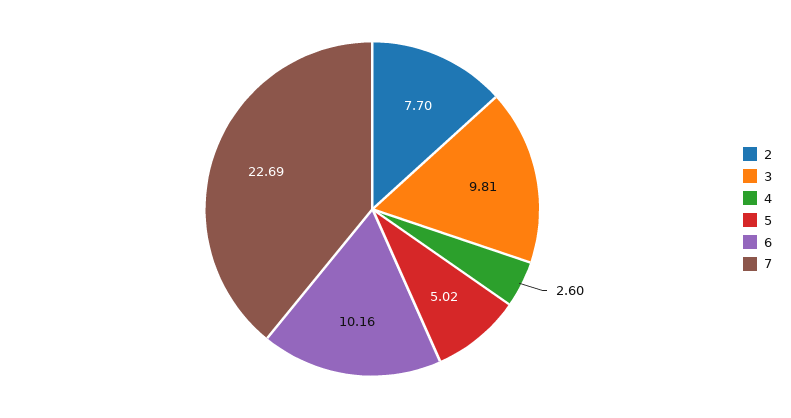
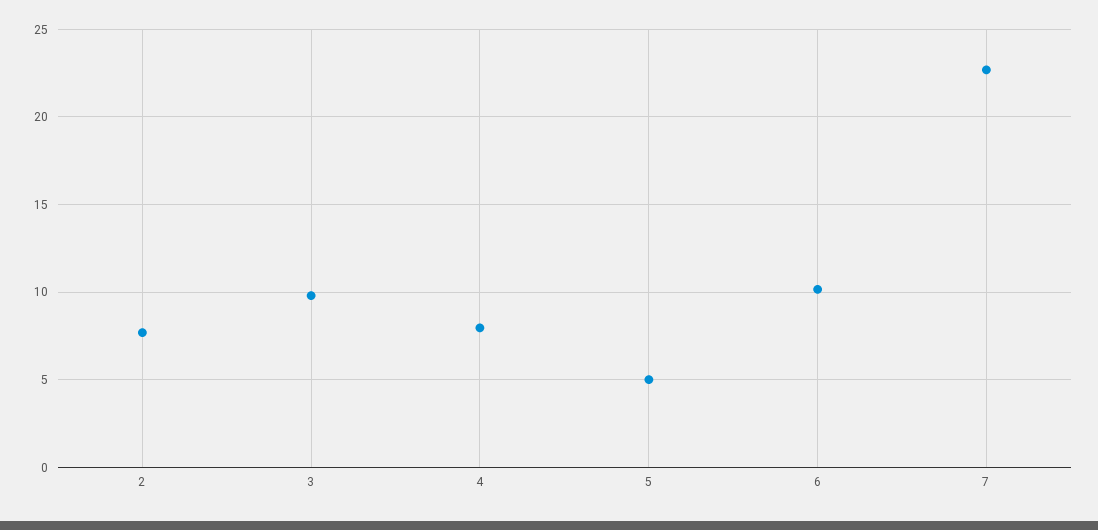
  {
    "2": 7.7,
    "3": 9.81,
-   "4": 2.6,
+   "4": 8,
    "5": 5.02,
    "6": 10.16,
    "7": 22.69
  }

